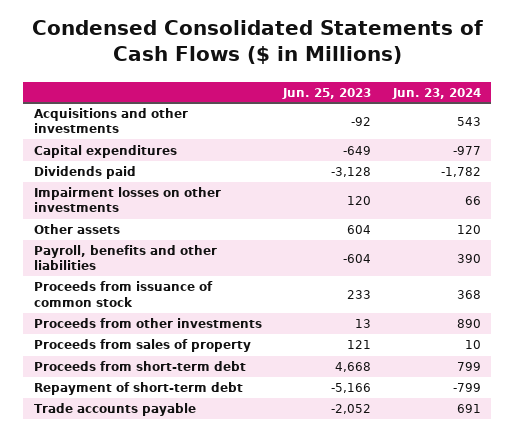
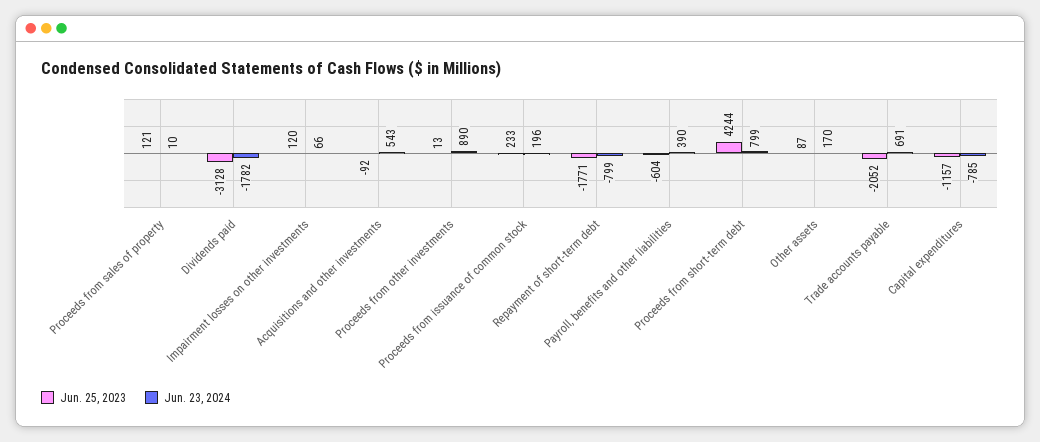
  {
    "Jun. 25, 2023": {
      "Acquisitions and other investments": -92,
-     "Capital expenditures": -649,
+     "Capital expenditures": -1157,
      "Dividends paid": -3128,
      "Impairment losses on other investments": 120,
-     "Other assets": 604,
+     "Other assets": 87,
      "Payroll, benefits and other liabilities": -604,
      "Proceeds from issuance of common stock": 233,
      "Proceeds from other investments": 13,
      "Proceeds from sales of property": 121,
-     "Proceeds from short-term debt": 4668,
+     "Proceeds from short-term debt": 4244,
-     "Repayment of short-term debt": -5166,
+     "Repayment of short-term debt": -1771,
      "Trade accounts payable": -2052
    },
    "Jun. 23, 2024": {
      "Acquisitions and other investments": 543,
-     "Capital expenditures": -977,
+     "Capital expenditures": -785,
      "Dividends paid": -1782,
      "Impairment losses on other investments": 66,
-     "Other assets": 120,
+     "Other assets": 170,
      "Payroll, benefits and other liabilities": 390,
-     "Proceeds from issuance of common stock": 368,
+     "Proceeds from issuance of common stock": 196,
      "Proceeds from other investments": 890,
      "Proceeds from sales of property": 10,
      "Proceeds from short-term debt": 799,
      "Repayment of short-term debt": -799,
      "Trade accounts payable": 691
    }
  }

